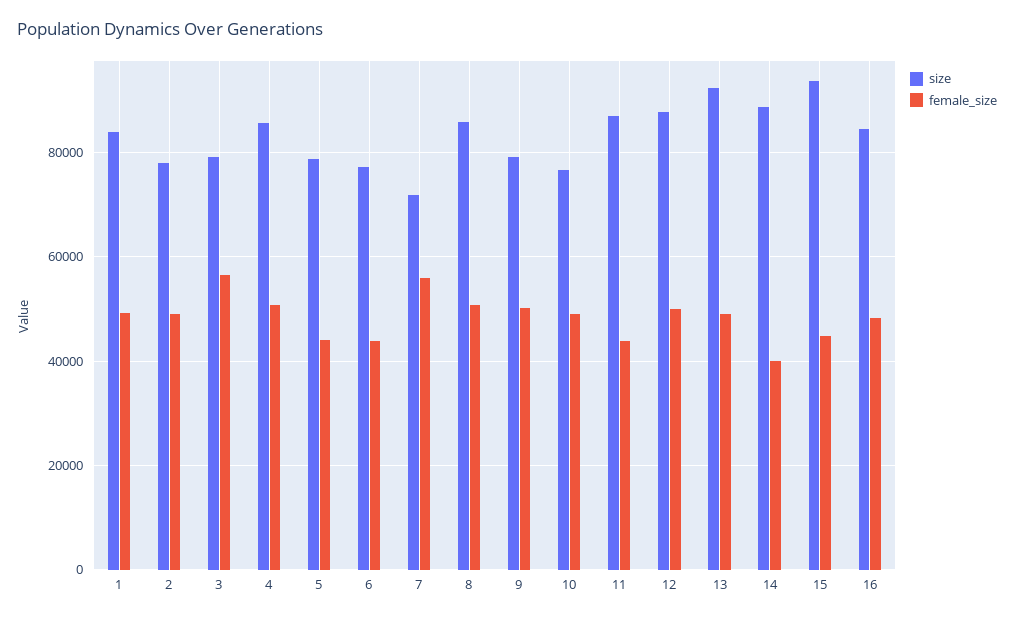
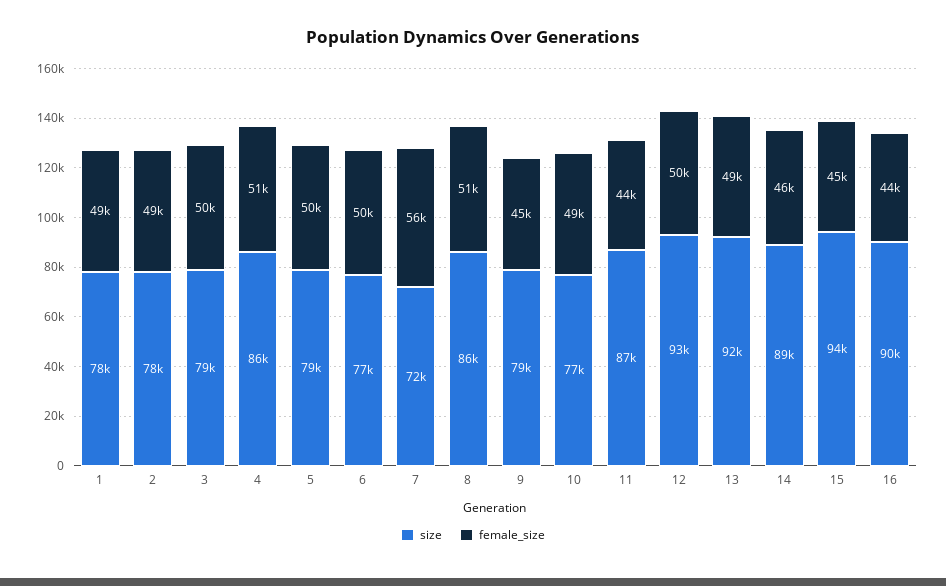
  {
    "size": {
-     "1": 84000,
+     "1": 78000,
      "2": 78000,
      "3": 79000,
      "4": 86000,
      "5": 79000,
      "6": 77000,
      "7": 72000,
      "8": 86000,
      "9": 79000,
      "10": 77000,
      "11": 87000,
-     "12": 88000,
+     "12": 93000,
      "13": 92000,
      "14": 89000,
      "15": 94000,
-     "16": 84000
+     "16": 90000
    },
    "female_size": {
      "1": 49000,
      "2": 49000,
-     "3": 56000,
+     "3": 50000,
      "4": 51000,
-     "5": 44000,
+     "5": 50000,
-     "6": 44000,
+     "6": 50000,
      "7": 56000,
      "8": 51000,
-     "9": 50000,
+     "9": 45000,
      "10": 49000,
      "11": 44000,
      "12": 50000,
      "13": 49000,
-     "14": 40000,
+     "14": 46000,
      "15": 45000,
-     "16": 48000
+     "16": 44000
    }
  }

